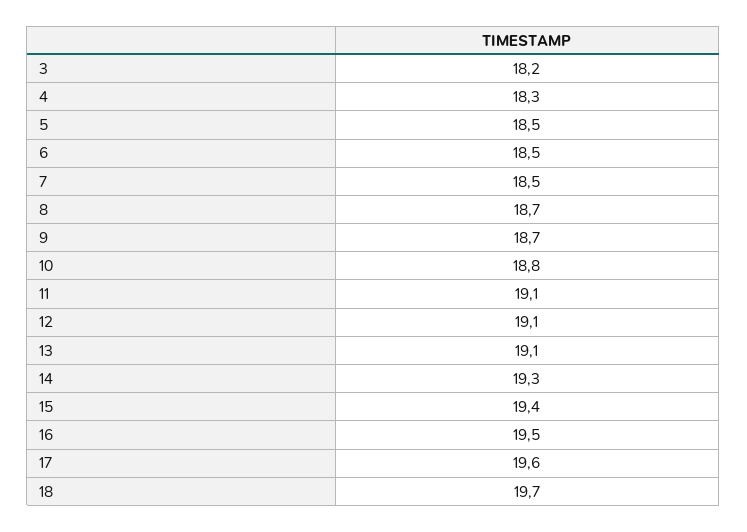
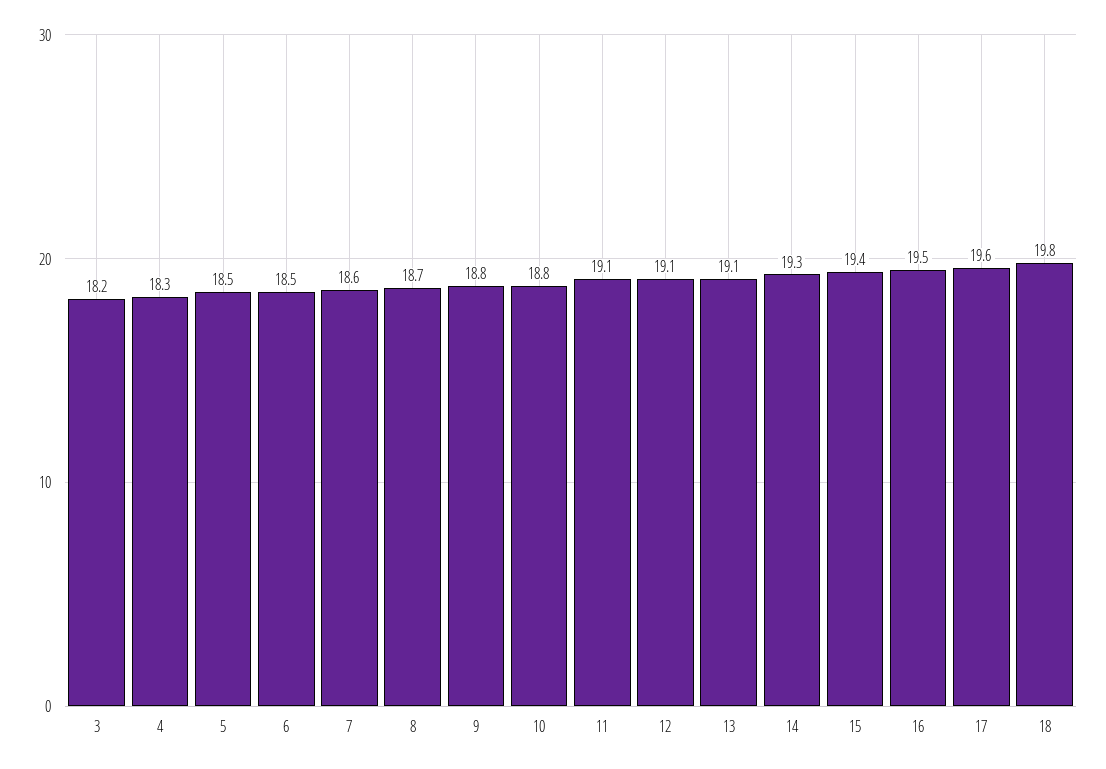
  {
    "3": 18.2,
    "4": 18.3,
    "5": 18.5,
    "6": 18.5,
-   "7": 18.5,
+   "7": 18.6,
    "8": 18.7,
-   "9": 18.7,
+   "9": 18.8,
    "10": 18.8,
    "11": 19.1,
    "12": 19.1,
    "13": 19.1,
    "14": 19.3,
    "15": 19.4,
    "16": 19.5,
    "17": 19.6,
-   "18": 19.7
+   "18": 19.8
  }

